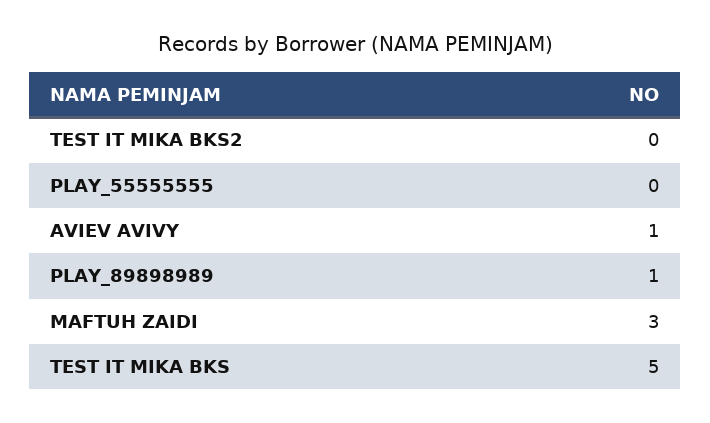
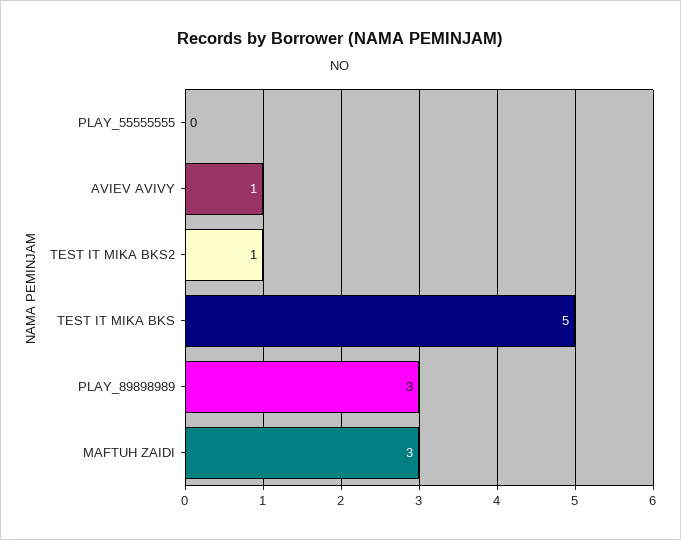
  {
-   "TEST IT MIKA BKS2": 0,
+   "TEST IT MIKA BKS2": 1,
    "PLAY_55555555": 0,
    "AVIEV AVIVY": 1,
-   "PLAY_89898989": 1,
+   "PLAY_89898989": 3,
    "MAFTUH ZAIDI": 3,
    "TEST IT MIKA BKS": 5
  }

